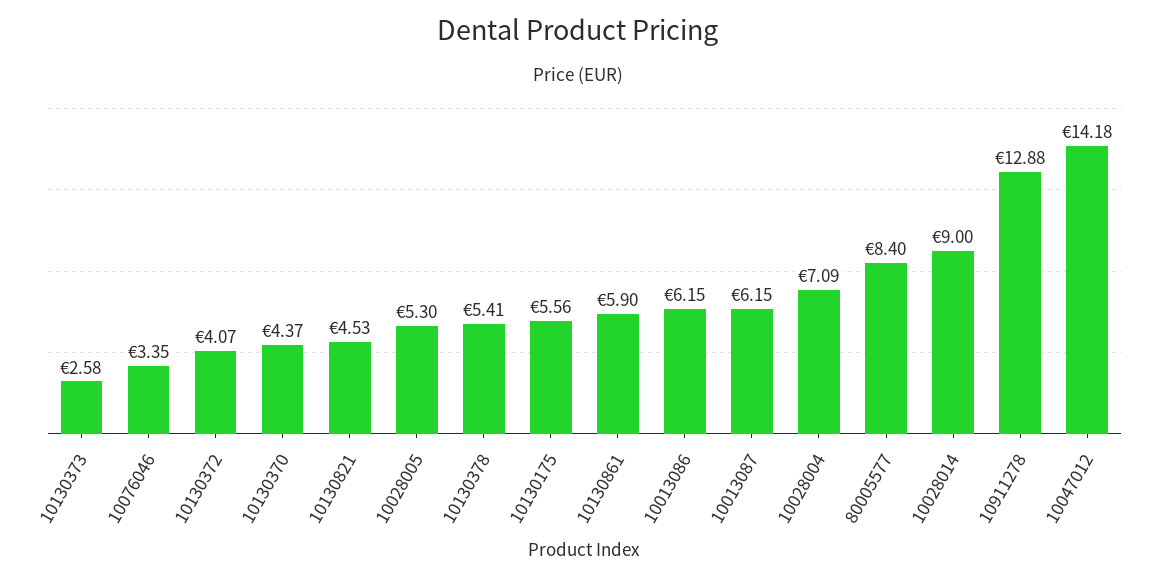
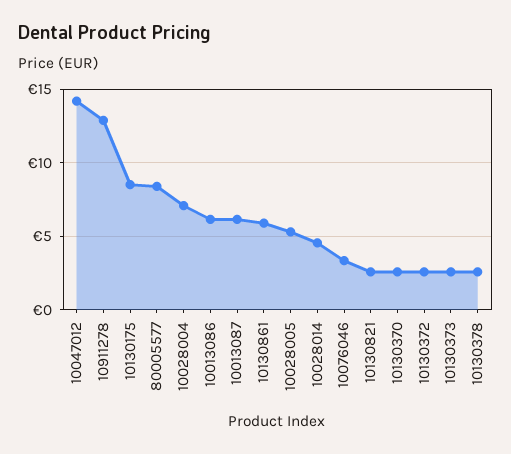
  {
    "10130373": 2.58,
    "10076046": 3.35,
-   "10130372": 4.07,
+   "10130372": 2.5,
-   "10130370": 4.37,
+   "10130370": 2.5,
-   "10130821": 4.53,
+   "10130821": 2.5,
    "10028005": 5.3,
-   "10130378": 5.41,
+   "10130378": 2.5,
-   "10130175": 5.56,
+   "10130175": 8.5,
    "10130861": 5.9,
    "10013086": 6.15,
    "10013087": 6.15,
    "10028004": 7.09,
    "80005577": 8.4,
-   "10028014": 9,
+   "10028014": 4.5,
    "10911278": 12.88,
    "10047012": 14.18
  }

